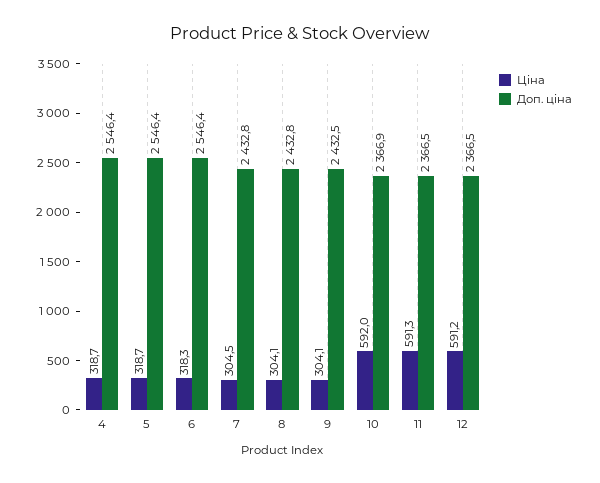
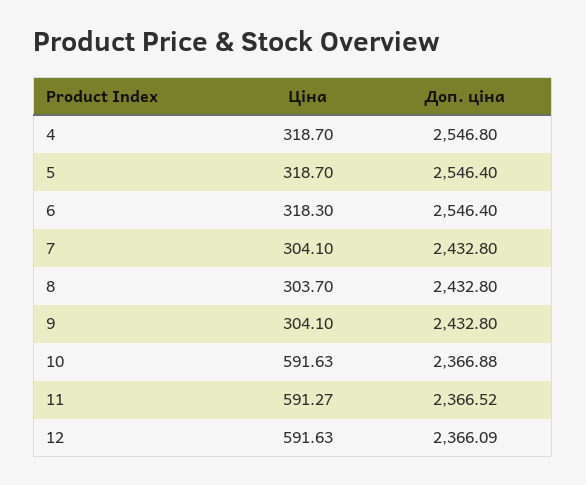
  {
    "Ціна": {
      "4": 318.7,
      "5": 318.7,
      "6": 318.3,
-     "7": 304.5,
+     "7": 304.1,
-     "8": 304.1,
+     "8": 303.7,
      "9": 304.1,
-     "10": 592,
+     "10": 591.63,
      "11": 591.27,
-     "12": 591.2
+     "12": 591.63
    },
    "Доп. ціна": {
-     "4": 2546.4,
+     "4": 2546.8,
      "5": 2546.4,
      "6": 2546.4,
      "7": 2432.8,
      "8": 2432.8,
-     "9": 2432.5,
+     "9": 2432.8,
      "10": 2366.88,
      "11": 2366.52,
-     "12": 2366.5
+     "12": 2366.09
    }
  }

